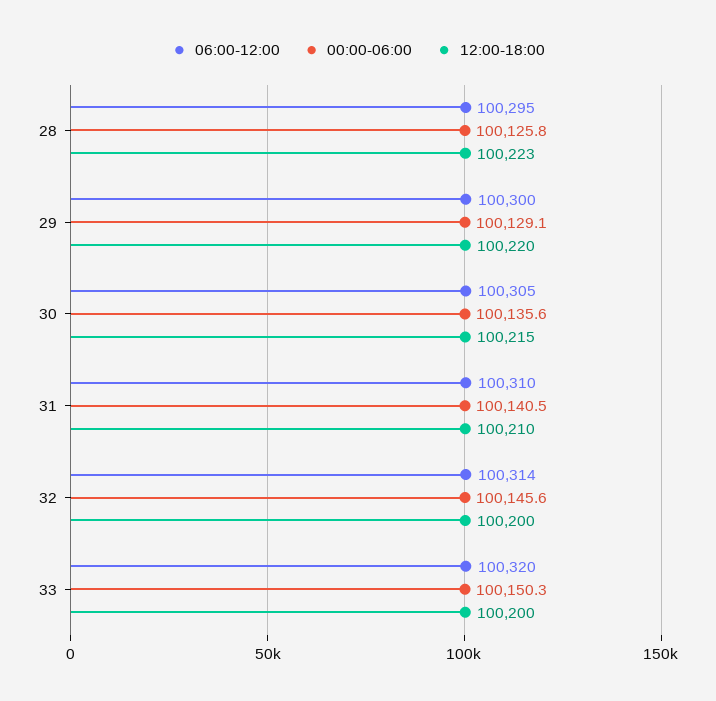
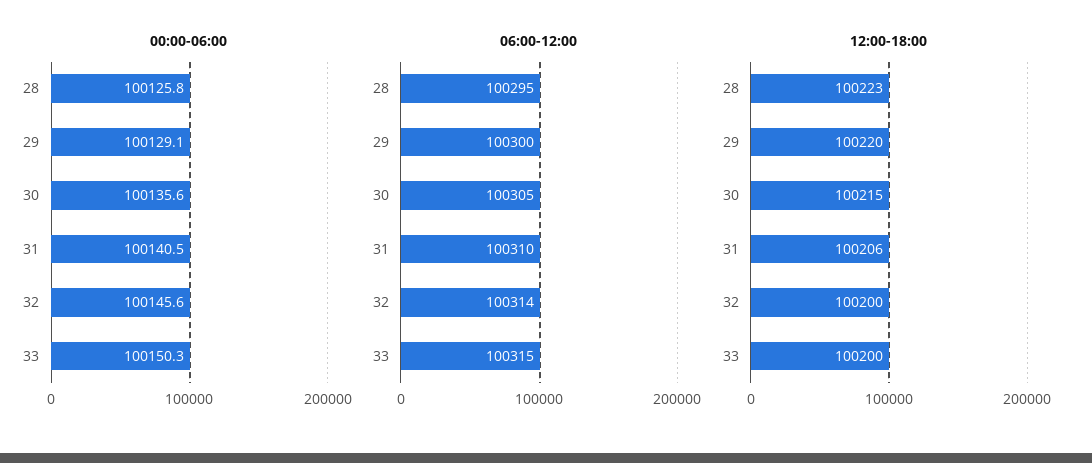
  {
    "06:00-12:00": {
      "28": 100295,
      "29": 100300,
      "30": 100305,
      "31": 100310,
      "32": 100314,
-     "33": 100320
+     "33": 100315
    },
    "00:00-06:00": {
      "28": 100125.8,
      "29": 100129.1,
      "30": 100135.6,
      "31": 100140.5,
      "32": 100145.6,
      "33": 100150.3
    },
    "12:00-18:00": {
      "28": 100223,
      "29": 100220,
      "30": 100215,
-     "31": 100210,
+     "31": 100206,
      "32": 100200,
      "33": 100200
    }
  }

